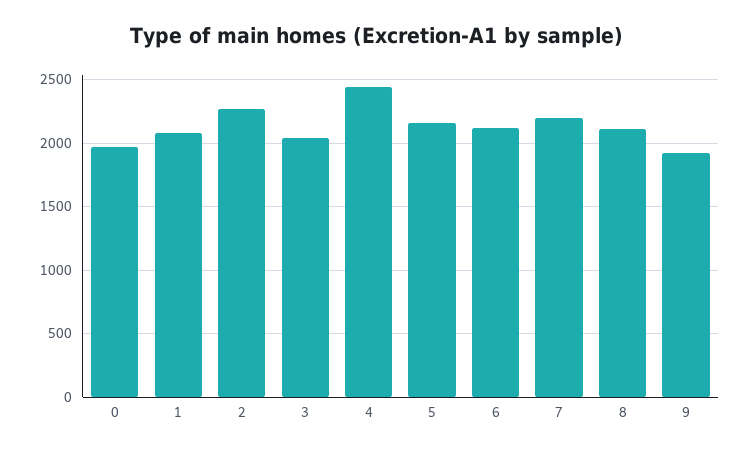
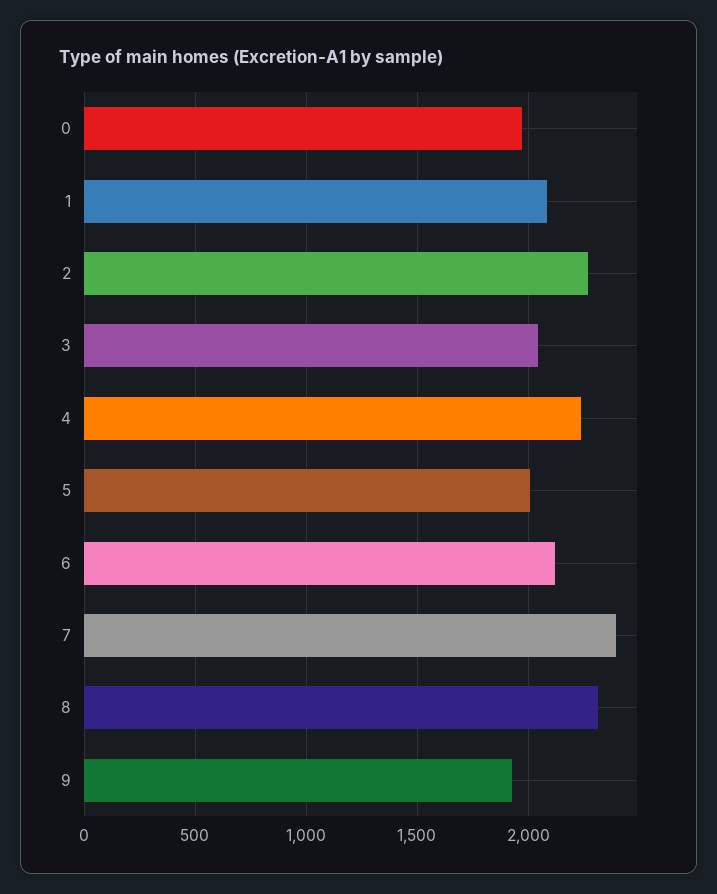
  {
    "0": 1950,
    "1": 2100,
    "2": 2250,
    "3": 2050,
-   "4": 2450,
+   "4": 2250,
-   "5": 2150,
+   "5": 2000,
    "6": 2100,
-   "7": 2200,
+   "7": 2400,
-   "8": 2100,
+   "8": 2300,
    "9": 1950
  }

